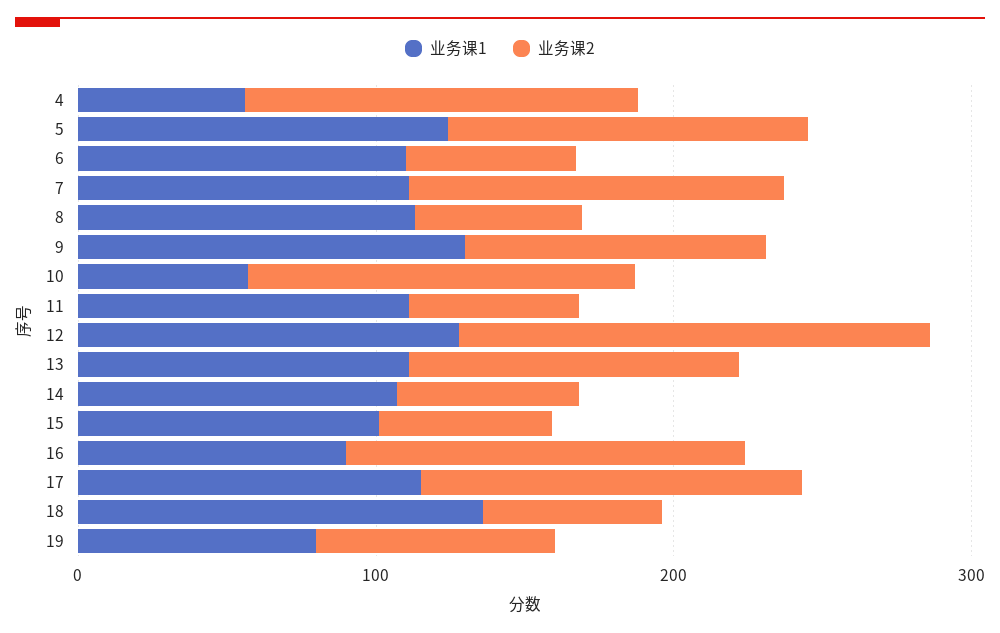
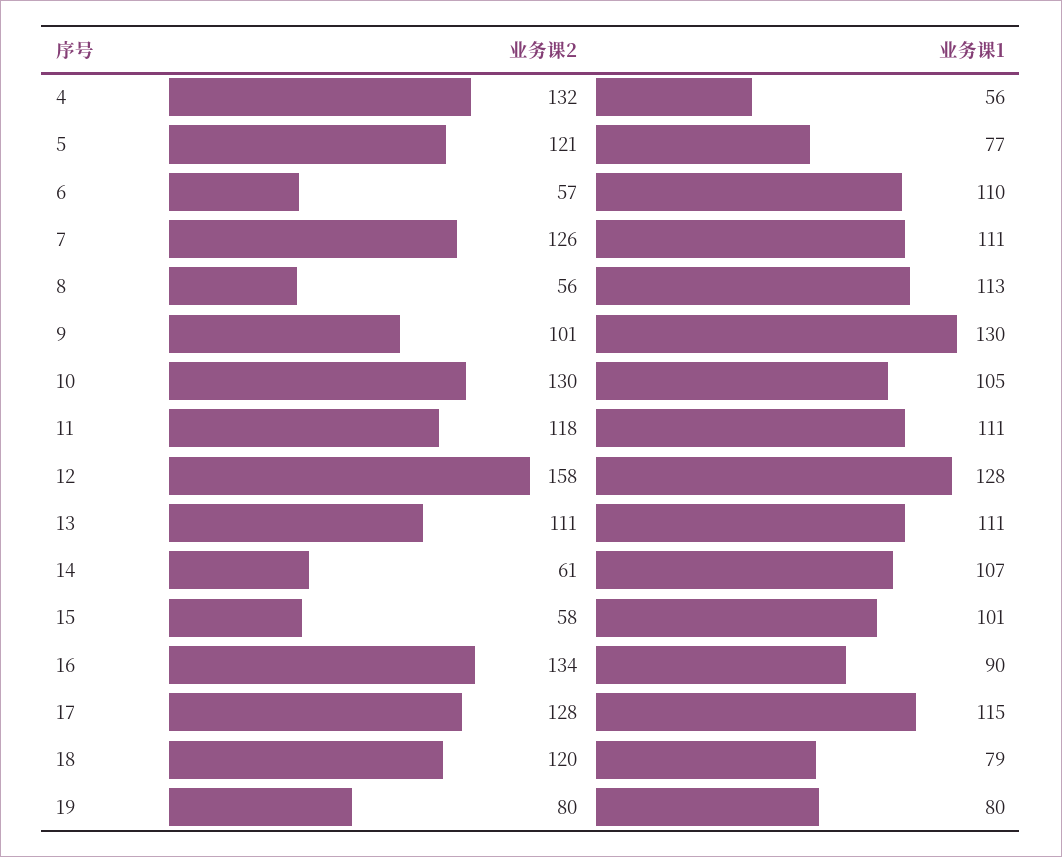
  {
    "业务课1": {
      "4": 56,
-     "5": 120,
+     "5": 77,
      "6": 110,
      "7": 111,
      "8": 113,
      "9": 130,
-     "10": 60,
+     "10": 105,
      "11": 111,
      "12": 128,
      "13": 111,
      "14": 107,
      "15": 101,
      "16": 90,
      "17": 115,
-     "18": 140,
+     "18": 79,
      "19": 80
    },
    "业务课2": {
      "4": 132,
      "5": 121,
      "6": 57,
      "7": 126,
      "8": 56,
      "9": 101,
      "10": 130,
-     "11": 60,
+     "11": 118,
      "12": 158,
      "13": 111,
      "14": 61,
      "15": 58,
      "16": 134,
      "17": 128,
-     "18": 60,
+     "18": 120,
      "19": 80
    }
  }

